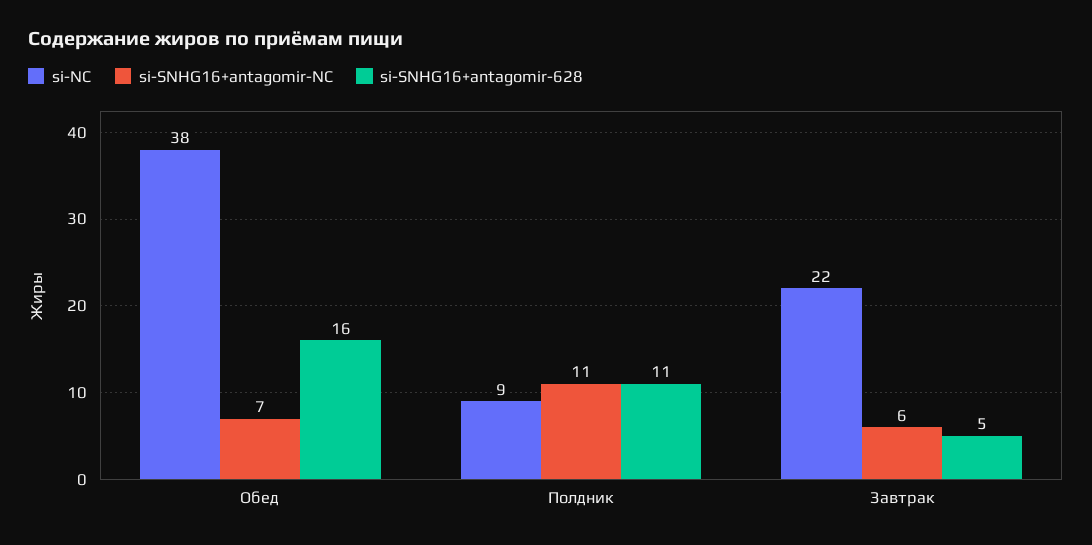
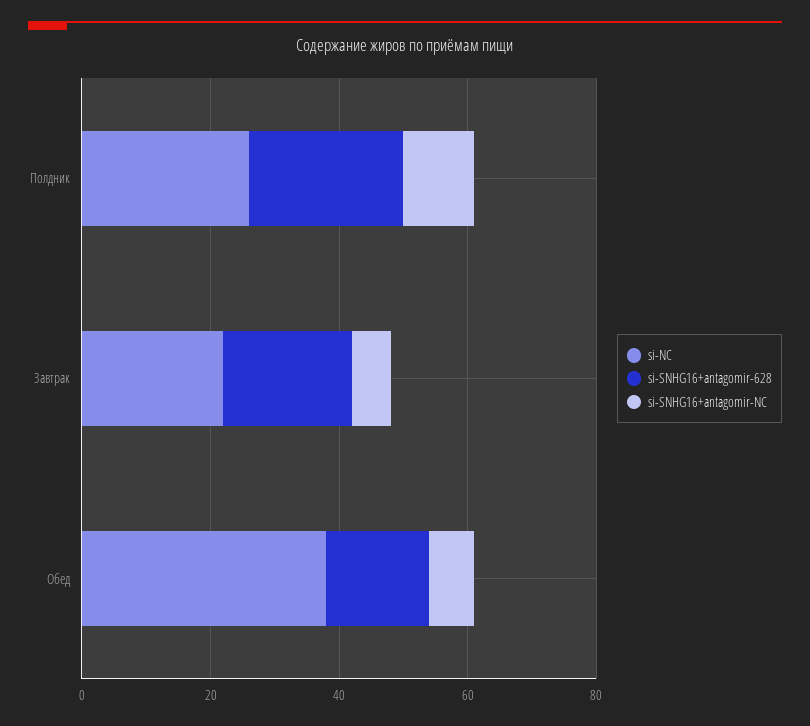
  {
    "si-NC": {
      "Обед": 38,
-     "Полдник": 9,
+     "Полдник": 25,
      "Завтрак": 22
    },
    "si-SNHG16+antagomir-NC": {
      "Обед": 7,
      "Полдник": 11,
      "Завтрак": 6
    },
    "si-SNHG16+antagomir-628": {
      "Обед": 16,
-     "Полдник": 11,
+     "Полдник": 25,
-     "Завтрак": 5
+     "Завтрак": 20
    }
  }

